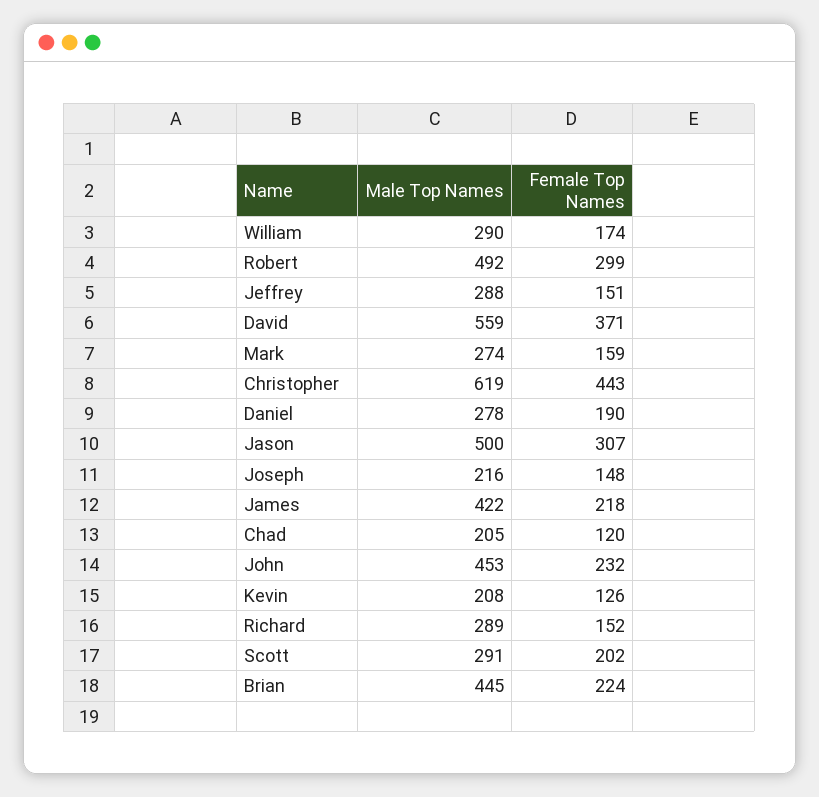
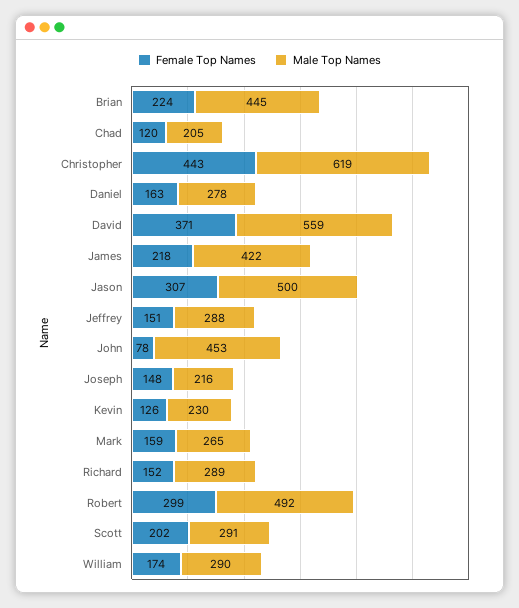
  {
    "Male Top Names": {
      "William": 290,
      "Robert": 492,
      "Jeffrey": 288,
      "David": 559,
-     "Mark": 274,
+     "Mark": 265,
      "Christopher": 619,
      "Daniel": 278,
      "Jason": 500,
      "Joseph": 216,
      "James": 422,
      "Chad": 205,
      "John": 453,
-     "Kevin": 208,
+     "Kevin": 230,
      "Richard": 289,
      "Scott": 291,
      "Brian": 445
    },
    "Female Top Names": {
      "William": 174,
      "Robert": 299,
      "Jeffrey": 151,
      "David": 371,
      "Mark": 159,
      "Christopher": 443,
-     "Daniel": 190,
+     "Daniel": 163,
      "Jason": 307,
      "Joseph": 148,
      "James": 218,
      "Chad": 120,
-     "John": 232,
+     "John": 78,
      "Kevin": 126,
      "Richard": 152,
      "Scott": 202,
      "Brian": 224
    }
  }

